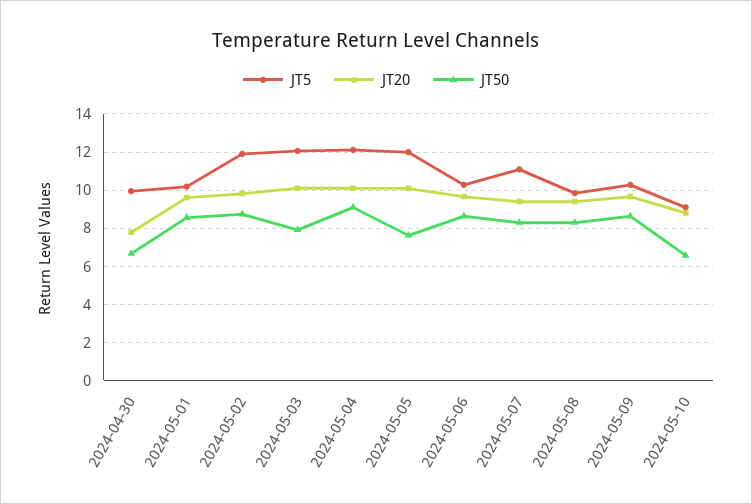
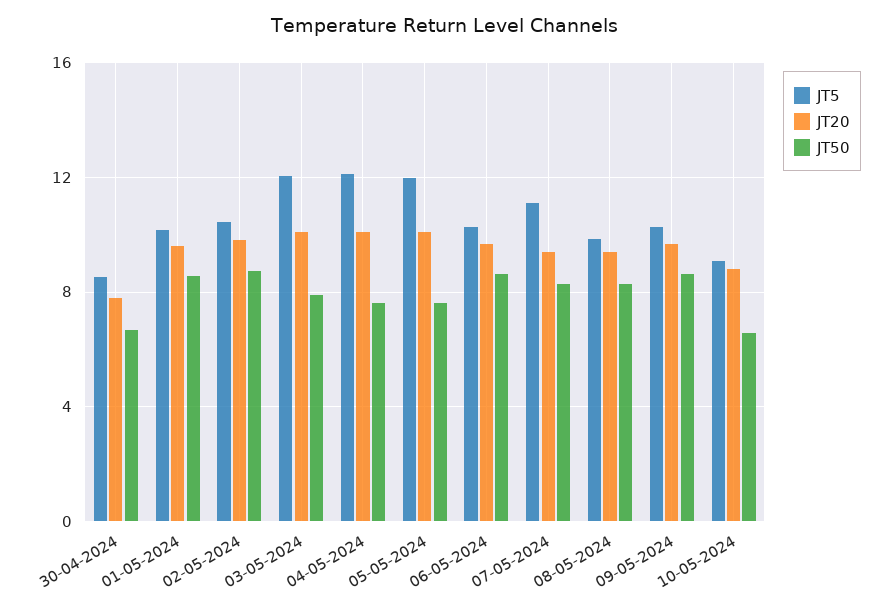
  {
    "JT5": {
-     "2024-04-30": 10,
+     "2024-04-30": 8.5,
      "2024-05-01": 10,
-     "2024-05-02": 12,
+     "2024-05-02": 10.5,
      "2024-05-03": 12,
      "2024-05-04": 12,
      "2024-05-05": 12,
      "2024-05-06": 10.5,
      "2024-05-07": 11,
      "2024-05-08": 10,
      "2024-05-09": 10.5,
      "2024-05-10": 9
    },
    "JT20": {
      "2024-04-30": 8,
      "2024-05-01": 9.5,
      "2024-05-02": 10,
      "2024-05-03": 10,
      "2024-05-04": 10,
      "2024-05-05": 10,
      "2024-05-06": 9.5,
      "2024-05-07": 9.5,
      "2024-05-08": 9.5,
      "2024-05-09": 9.5,
      "2024-05-10": 9
    },
    "JT50": {
      "2024-04-30": 6.5,
      "2024-05-01": 8.5,
      "2024-05-02": 8.5,
      "2024-05-03": 8,
-     "2024-05-04": 9,
+     "2024-05-04": 7.5,
      "2024-05-05": 7.5,
      "2024-05-06": 8.5,
      "2024-05-07": 8.5,
      "2024-05-08": 8.5,
      "2024-05-09": 8.5,
      "2024-05-10": 6.5
    }
  }

